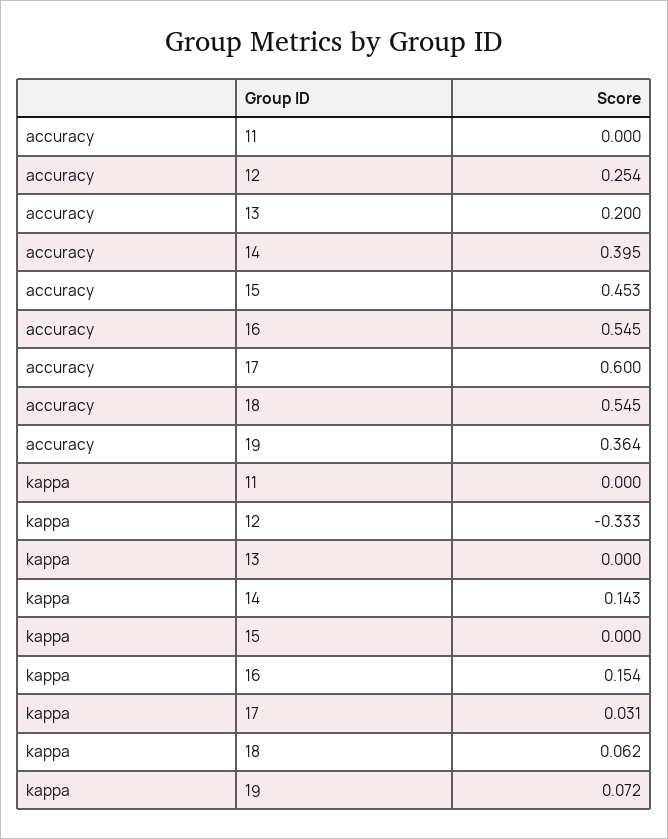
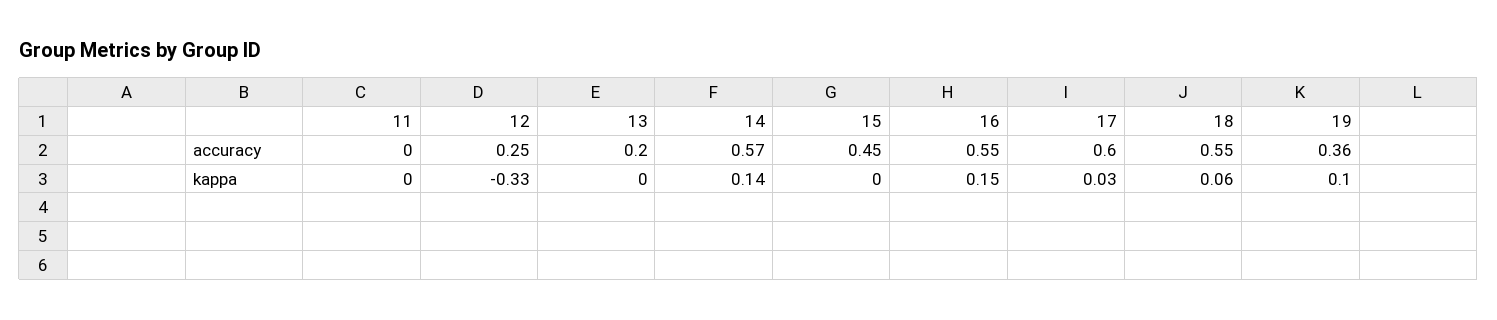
  {
    "accuracy": {
      "11": 0,
      "12": 0.254,
      "13": 0.2,
-     "14": 0.395,
+     "14": 0.57,
      "15": 0.453,
      "16": 0.545,
      "17": 0.6,
      "18": 0.545,
      "19": 0.364
    },
    "kappa": {
      "11": 0,
      "12": -0.333,
      "13": 0,
      "14": 0.143,
      "15": 0,
      "16": 0.154,
      "17": 0.031,
      "18": 0.062,
-     "19": 0.072
+     "19": 0.1
    }
  }

